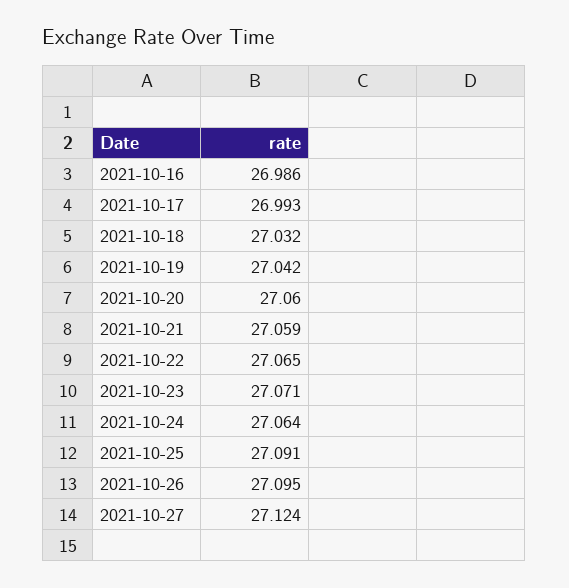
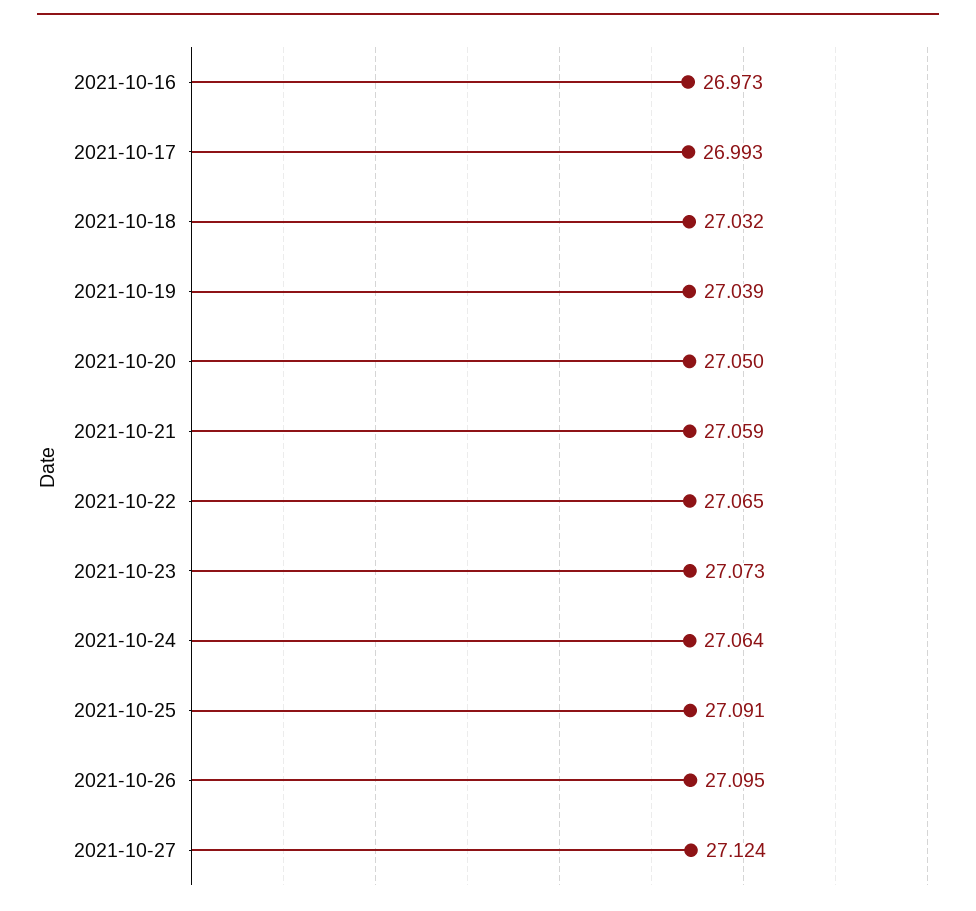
  {
-   "2021-10-16": 26.986,
+   "2021-10-16": 26.973,
    "2021-10-17": 26.993,
    "2021-10-18": 27.032,
-   "2021-10-19": 27.042,
+   "2021-10-19": 27.039,
-   "2021-10-20": 27.06,
+   "2021-10-20": 27.05,
    "2021-10-21": 27.059,
    "2021-10-22": 27.065,
-   "2021-10-23": 27.071,
+   "2021-10-23": 27.073,
    "2021-10-24": 27.064,
    "2021-10-25": 27.091,
    "2021-10-26": 27.095,
    "2021-10-27": 27.124
  }

